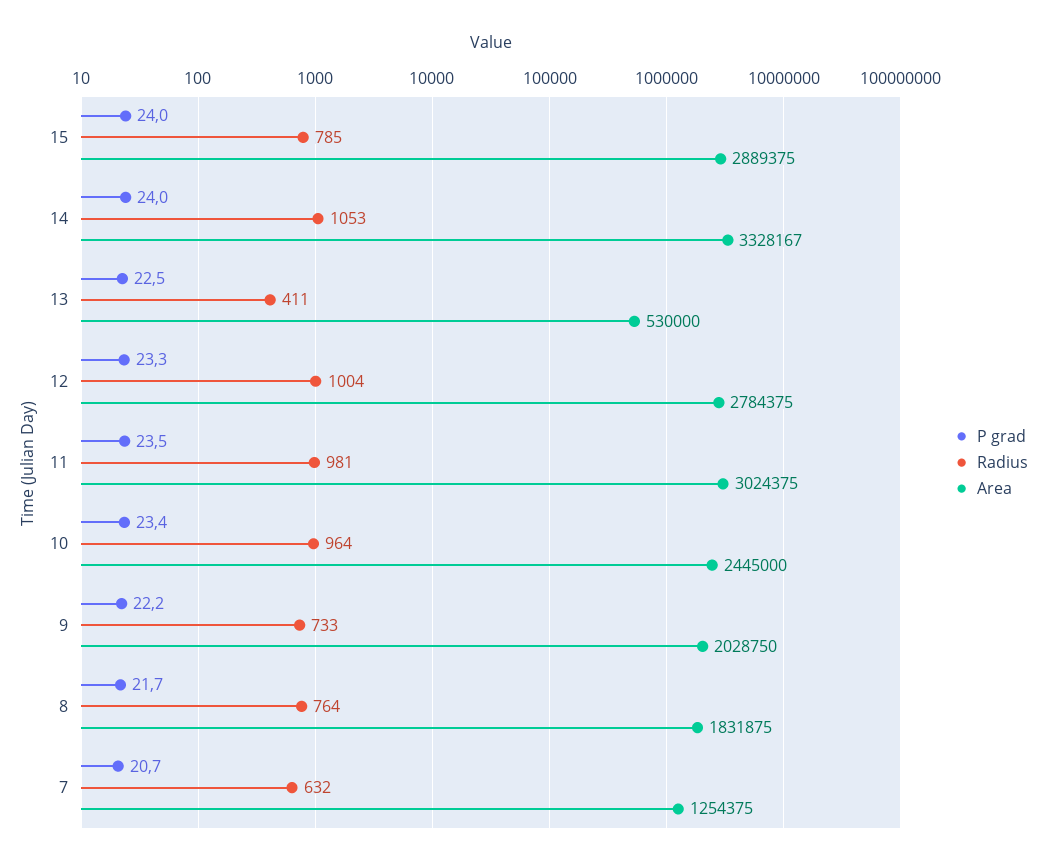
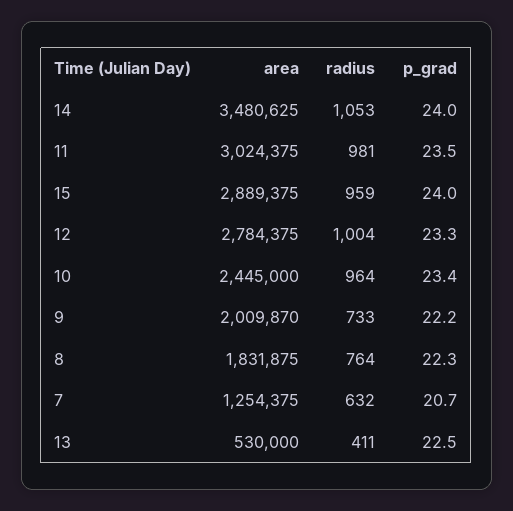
  {
    "P grad": {
      "15": 24,
      "14": 24,
      "13": 22.5,
      "12": 23.3,
      "11": 23.5,
      "10": 23.4,
      "9": 22.2,
-     "8": 21.7,
+     "8": 22.3,
      "7": 20.7
    },
    "Radius": {
-     "15": 785,
+     "15": 959,
      "14": 1053,
      "13": 411,
      "12": 1004,
      "11": 981,
      "10": 964,
      "9": 733,
      "8": 764,
      "7": 632
    },
    "Area": {
      "15": 2889375,
-     "14": 3328167,
+     "14": 3480625,
      "13": 530000,
      "12": 2784375,
      "11": 3024375,
      "10": 2445000,
-     "9": 2028750,
+     "9": 2009870,
      "8": 1831875,
      "7": 1254375
    }
  }

